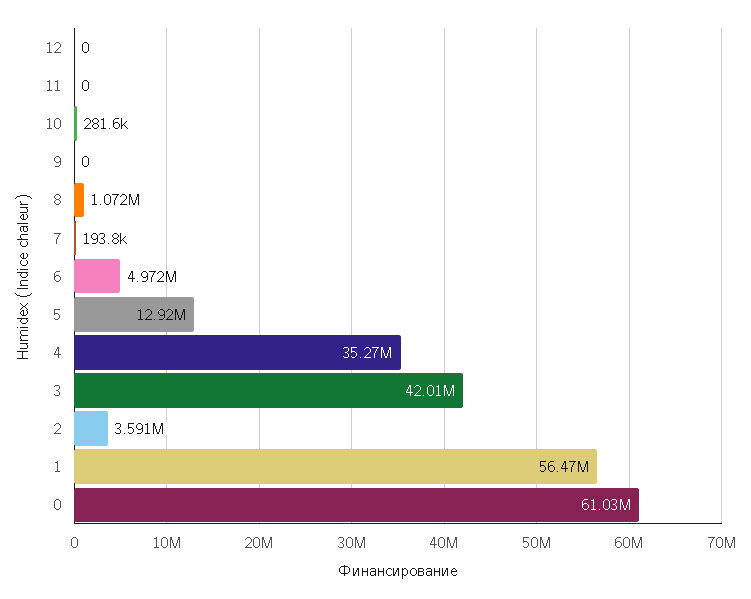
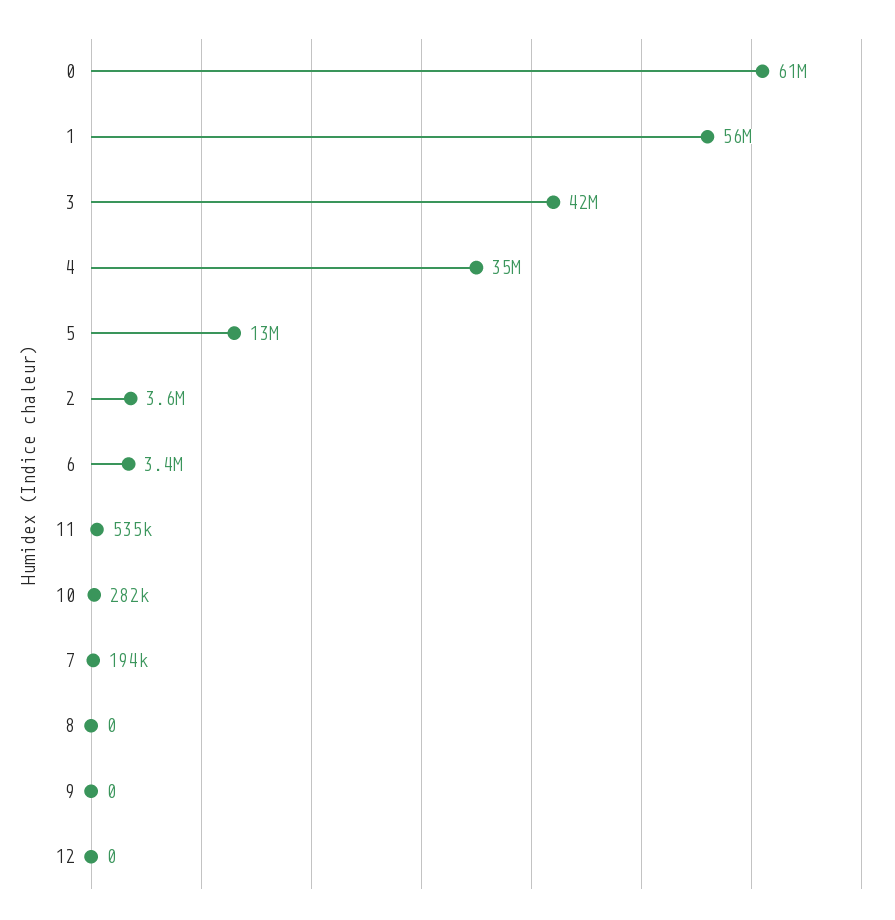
  {
    "12": 0,
-   "11": 0,
+   "11": 535000,
    "10": 281600,
    "9": 0,
-   "8": 1072000,
+   "8": 0,
    "7": 193800,
-   "6": 4972000,
+   "6": 3400000,
    "5": 12920000,
    "4": 35270000,
    "3": 42010000,
    "2": 3591000,
    "1": 56470000,
    "0": 61030000
  }

